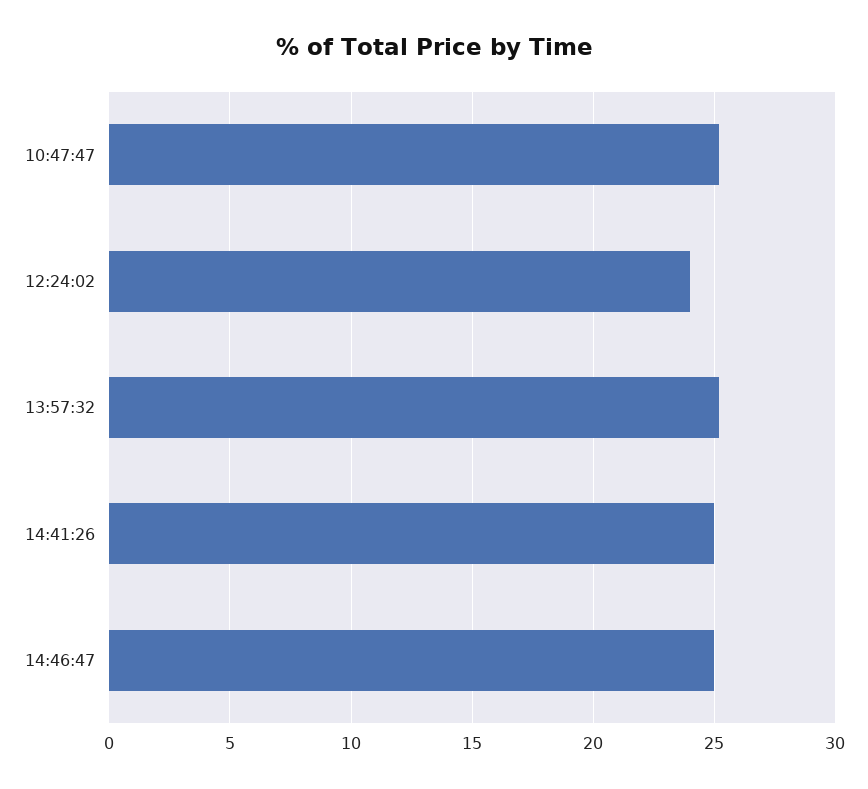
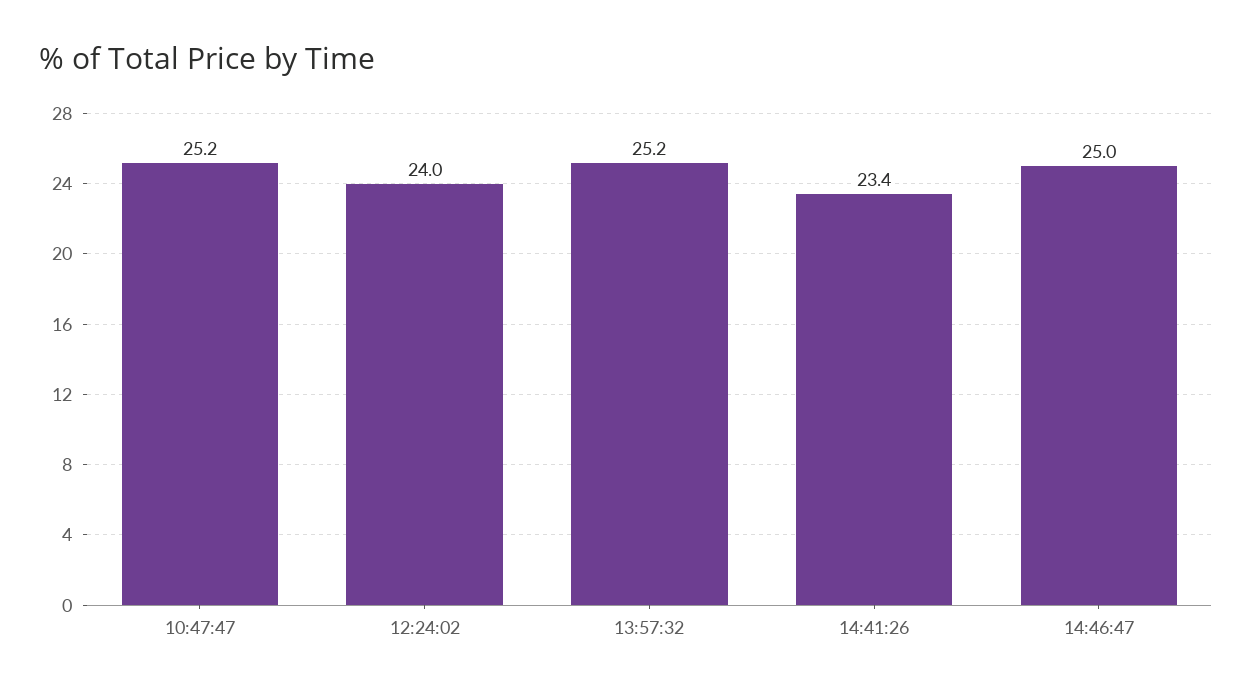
  {
    "10:47:47": 25.2,
    "12:24:02": 24,
    "13:57:32": 25.2,
-   "14:41:26": 25,
+   "14:41:26": 23.4,
    "14:46:47": 25
  }

